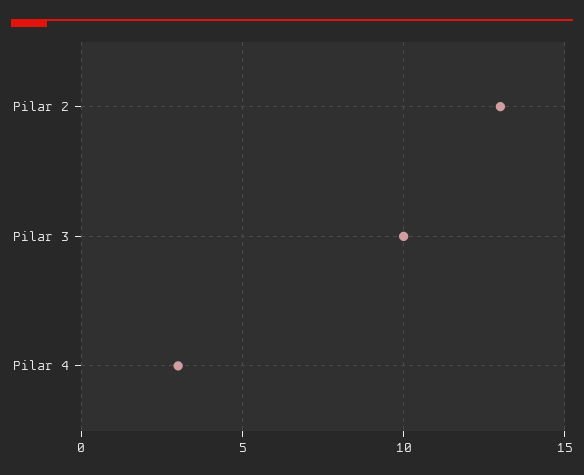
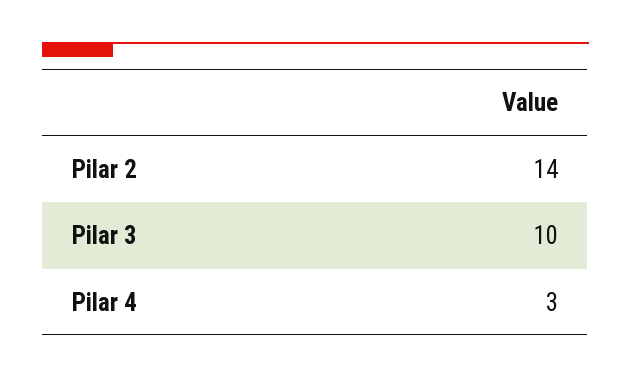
  {
-   "Pilar 2": 13,
+   "Pilar 2": 14,
    "Pilar 3": 10,
    "Pilar 4": 3
  }

